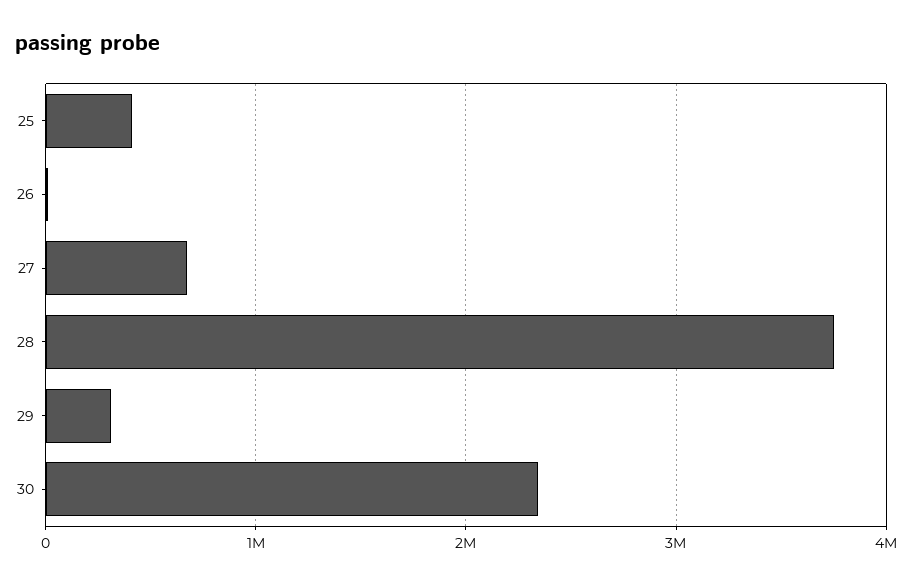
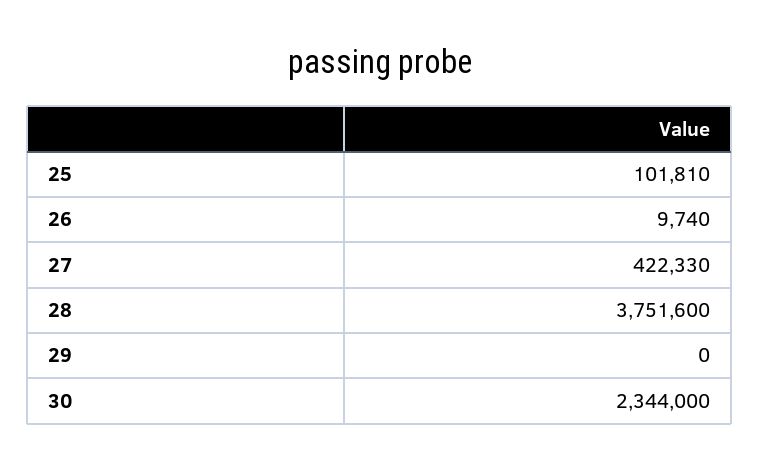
  {
-   "25": 400000,
+   "25": 101810,
    "26": 9740,
-   "27": 700000,
+   "27": 422330,
    "28": 3751600,
-   "29": 300000,
+   "29": 0,
    "30": 2344000
  }

